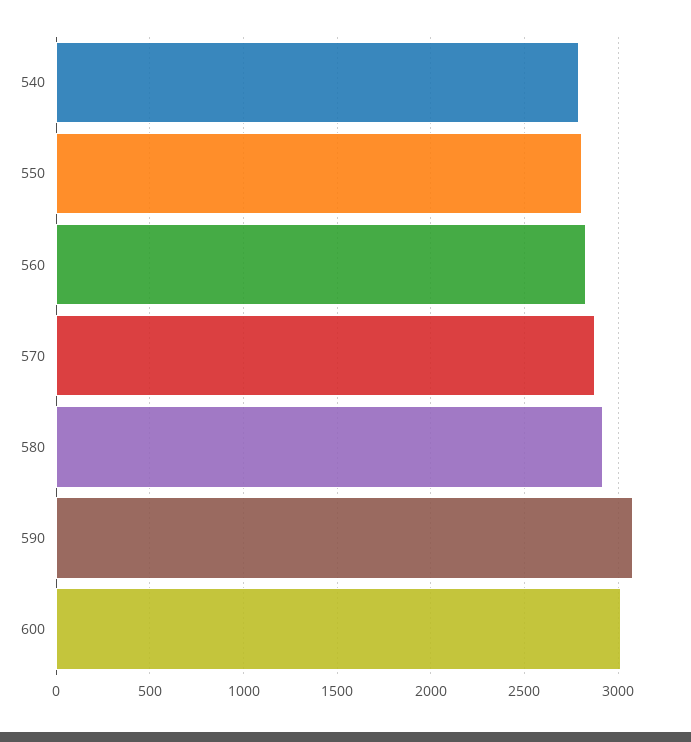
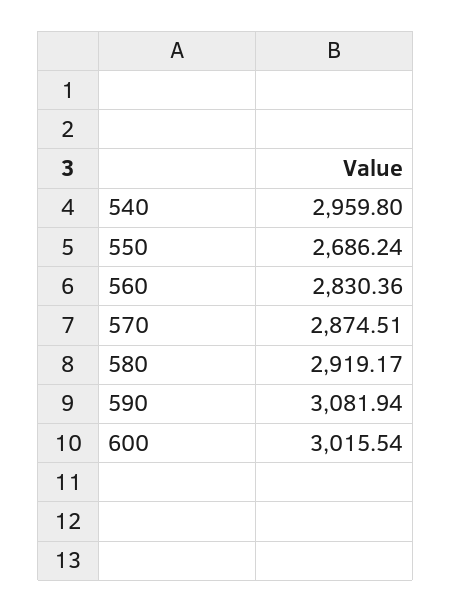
  {
-   "540": 2800,
+   "540": 2959.8,
-   "550": 2800,
+   "550": 2686.24,
    "560": 2830.36,
    "570": 2874.51,
    "580": 2919.17,
    "590": 3081.94,
    "600": 3015.54
  }

